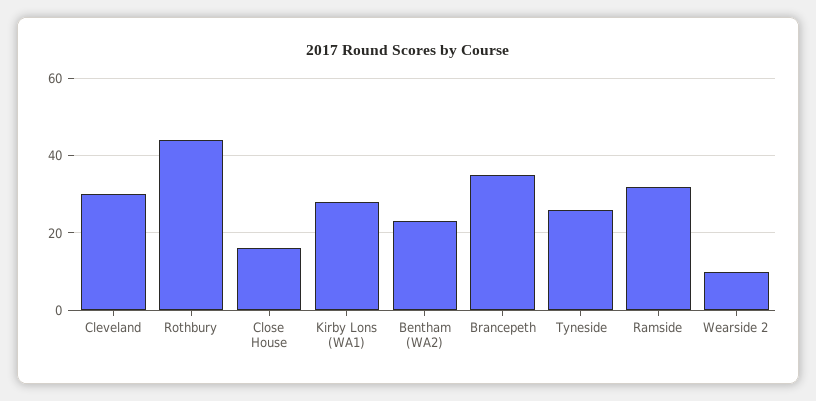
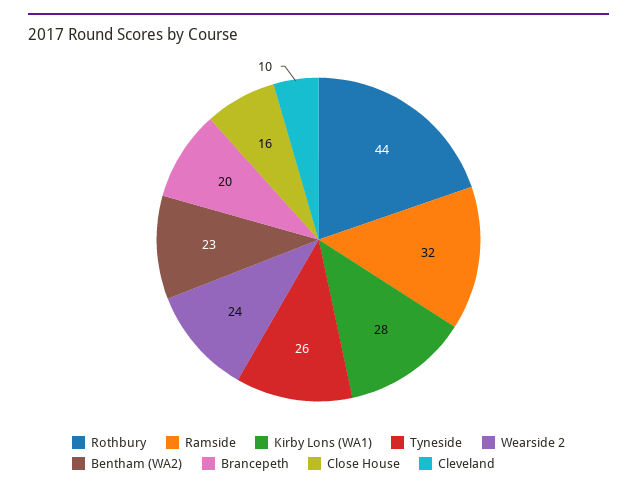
  {
-   "Cleveland": 30,
+   "Cleveland": 10,
    "Rothbury": 44,
    "Close House": 16,
    "Kirby Lons (WA1)": 28,
    "Bentham (WA2)": 23,
-   "Brancepeth": 35,
+   "Brancepeth": 20,
    "Tyneside": 26,
    "Ramside": 32,
-   "Wearside 2": 10
+   "Wearside 2": 24
  }

